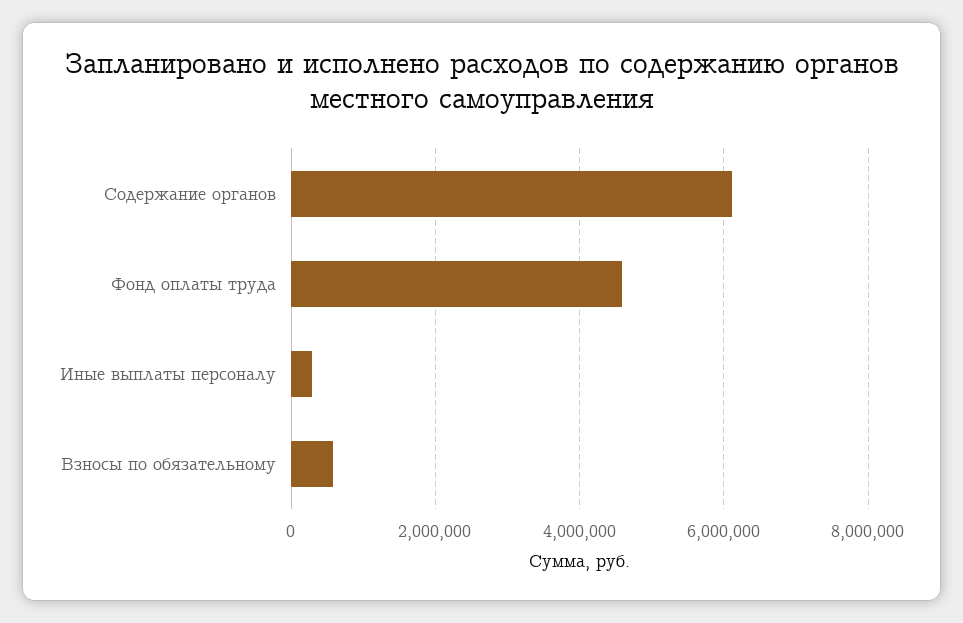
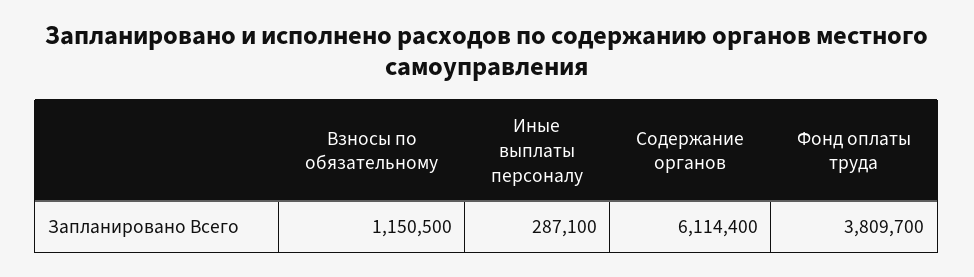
  {
    "Содержание органов": 6114400,
-   "Фонд оплаты труда": 4600000,
+   "Фонд оплаты труда": 3809700,
    "Иные выплаты персоналу": 287100,
-   "Взносы по обязательному": 600000
+   "Взносы по обязательному": 1150500
  }

